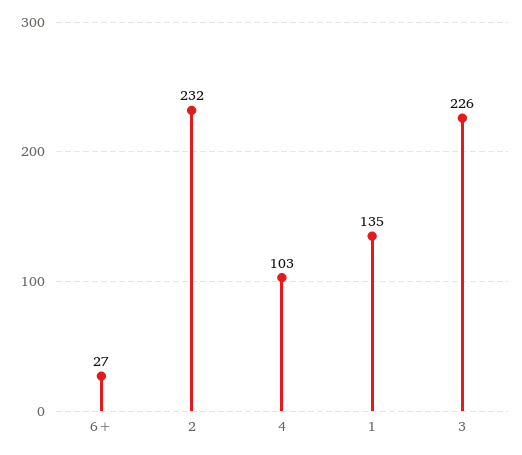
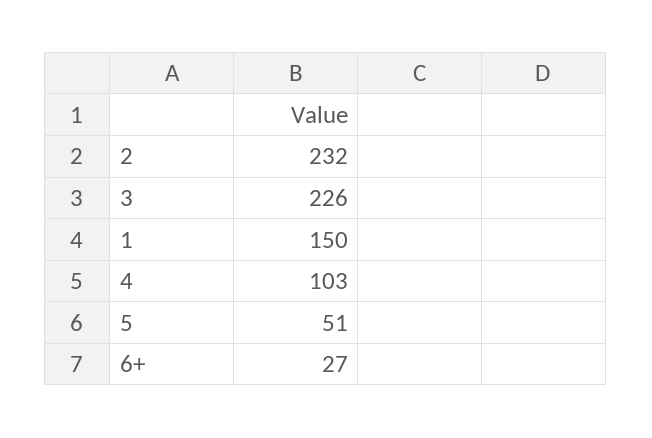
  {
    "6+": 27,
    "2": 232,
    "4": 103,
-   "1": 135,
+   "1": 150,
-   "3": 226
+   "3": 226,
+   "5": 51
  }

